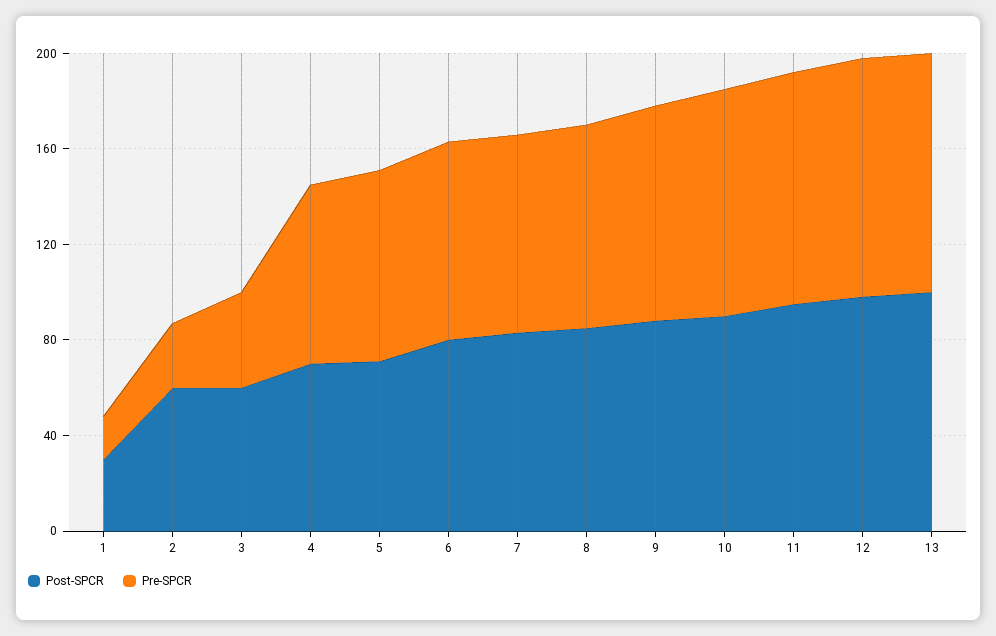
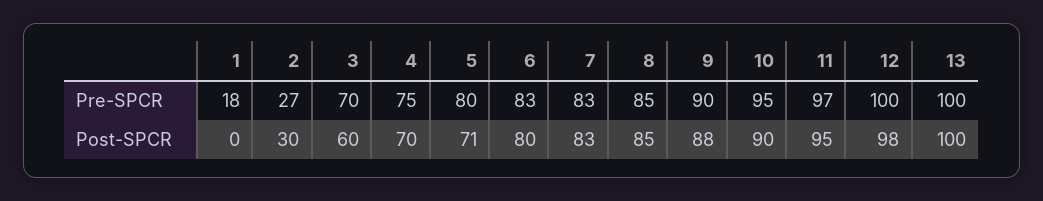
  {
    "Post-SPCR": {
-     "1": 30,
+     "1": 0,
-     "2": 60,
+     "2": 30,
      "3": 60,
      "4": 70,
      "5": 71,
      "6": 80,
      "7": 83,
      "8": 85,
      "9": 88,
      "10": 90,
      "11": 95,
      "12": 98,
      "13": 100
    },
    "Pre-SPCR": {
      "1": 18,
      "2": 27,
-     "3": 40,
+     "3": 70,
      "4": 75,
      "5": 80,
      "6": 83,
      "7": 83,
      "8": 85,
      "9": 90,
      "10": 95,
      "11": 97,
      "12": 100,
      "13": 100
    }
  }

